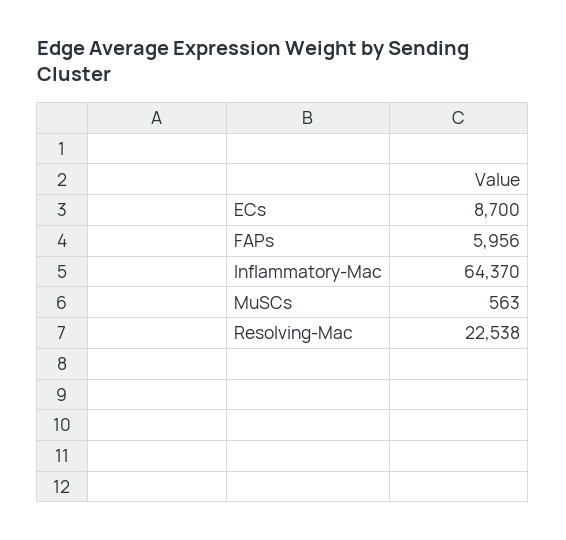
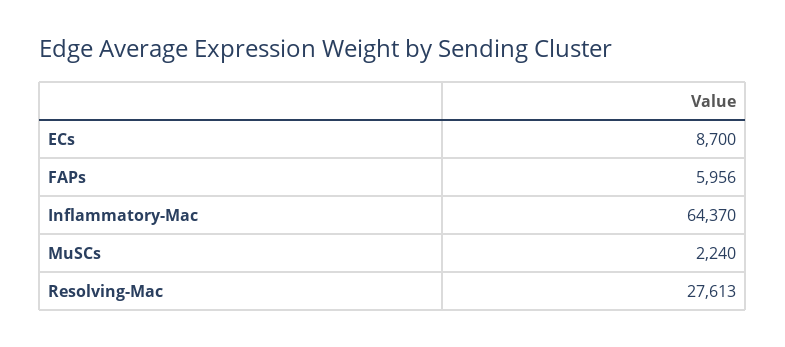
  {
    "ECs": 8700,
    "FAPs": 5956,
    "Inflammatory-Mac": 64370,
-   "MuSCs": 563,
+   "MuSCs": 2240,
-   "Resolving-Mac": 22538
+   "Resolving-Mac": 27613
  }

